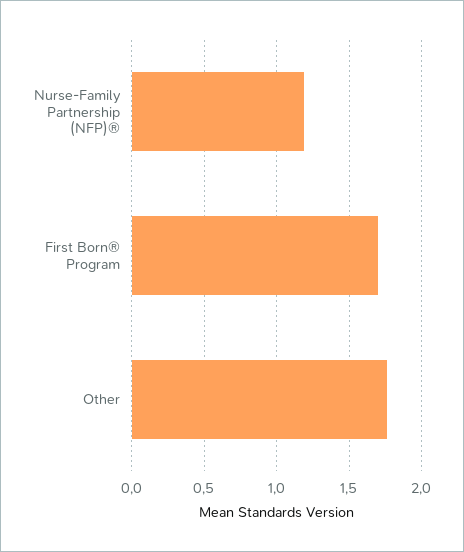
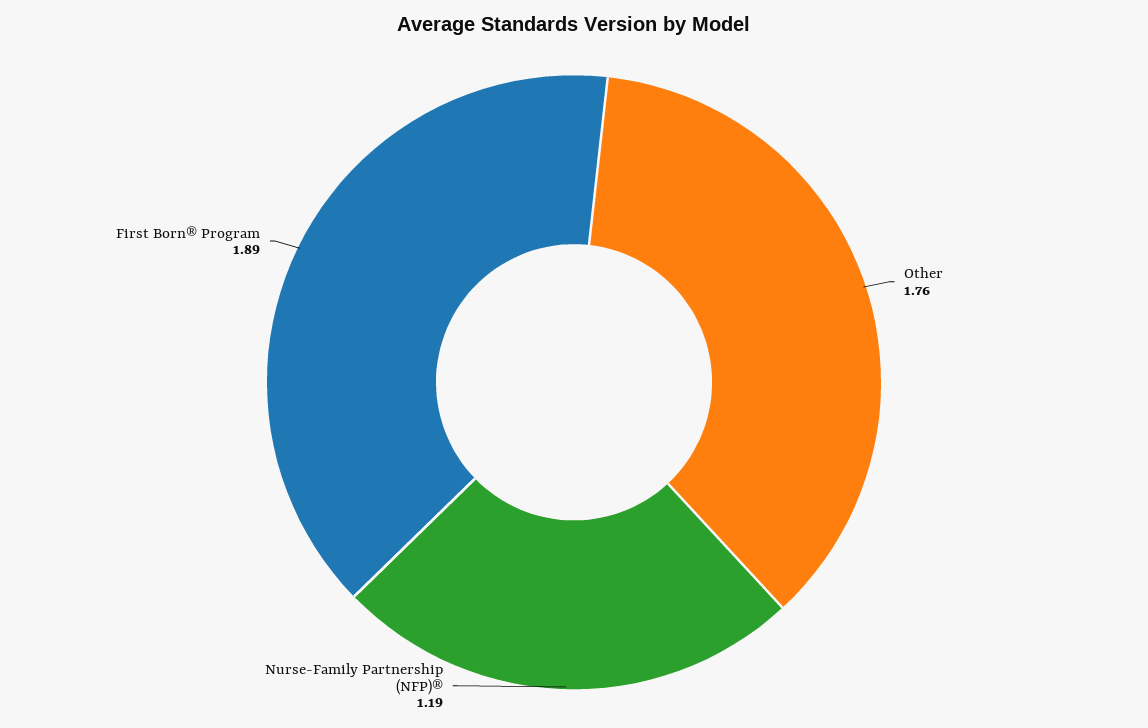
  {
    "Nurse-Family Partnership (NFP)®": 1.19,
-   "First Born® Program": 1.7,
+   "First Born® Program": 1.89,
    "Other": 1.76
  }

